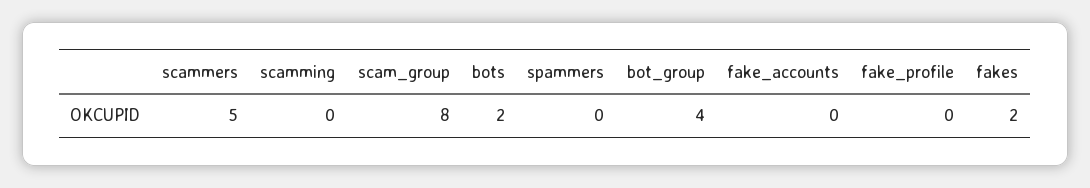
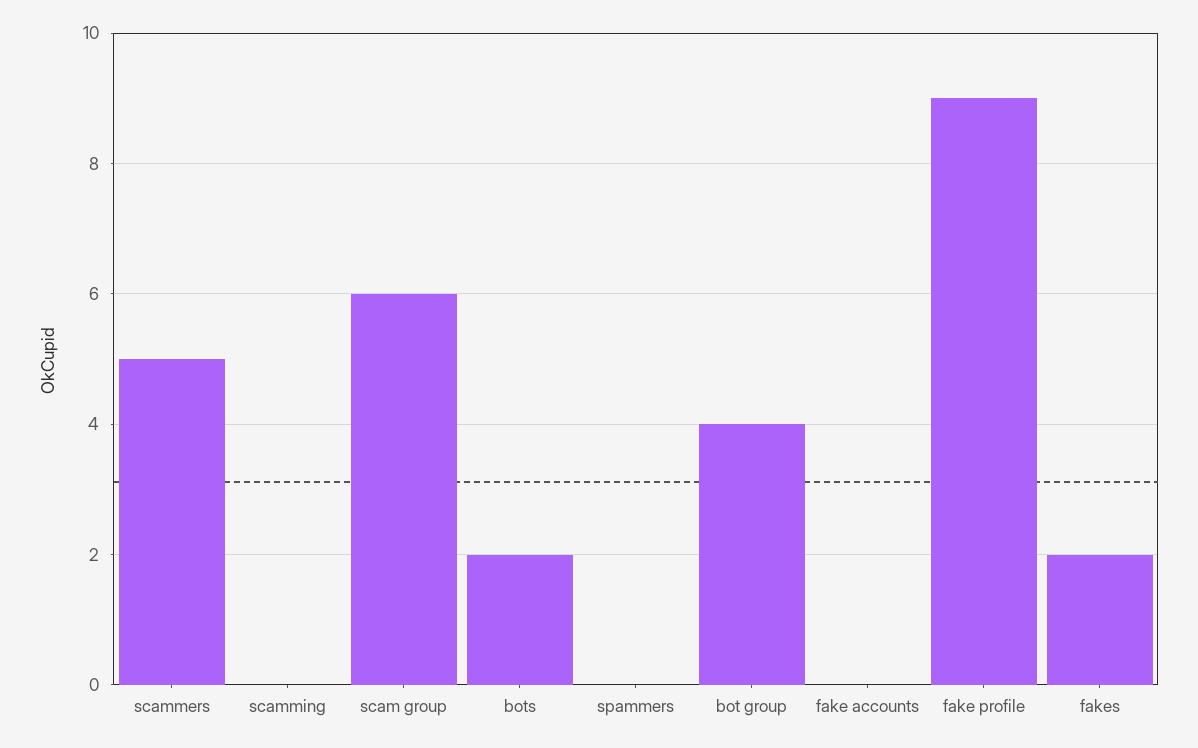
  {
    "scammers": 5,
    "scamming": 0,
-   "scam_group": 8,
+   "scam_group": 6,
    "bots": 2,
    "spammers": 0,
    "bot_group": 4,
    "fake_accounts": 0,
-   "fake_profile": 0,
+   "fake_profile": 9,
    "fakes": 2
  }

